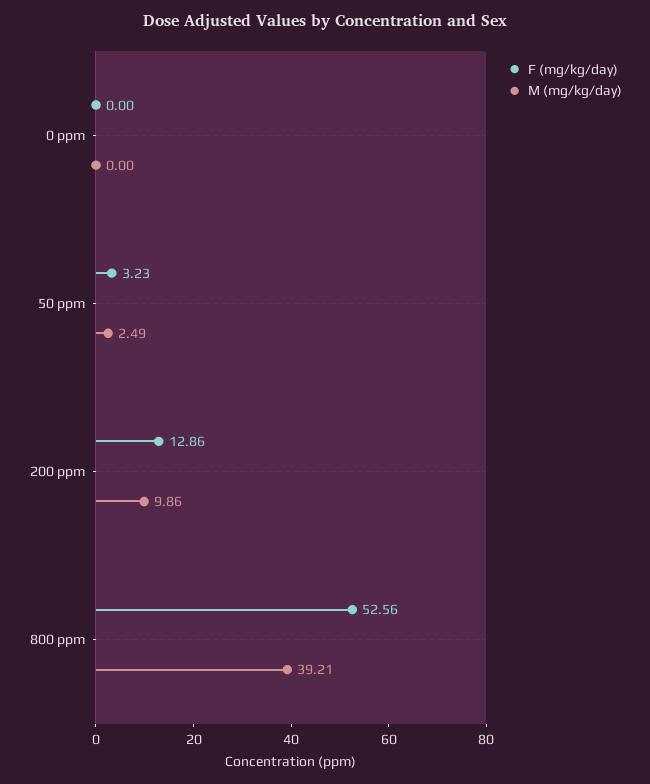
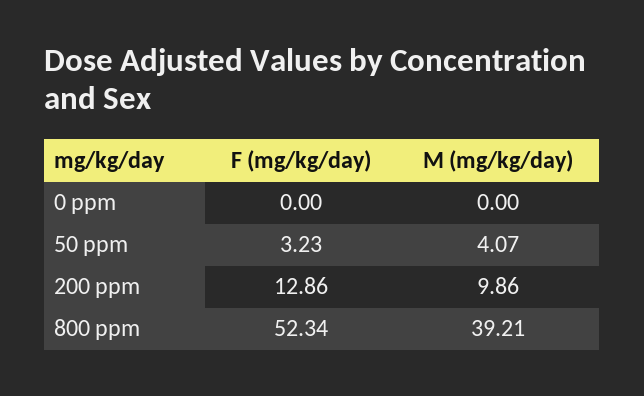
  {
    "F (mg/kg/day)": {
      "0 ppm": 0,
      "50 ppm": 3.23,
      "200 ppm": 12.86,
-     "800 ppm": 52.56
+     "800 ppm": 52.34
    },
    "M (mg/kg/day)": {
      "0 ppm": 0,
-     "50 ppm": 2.49,
+     "50 ppm": 4.07,
      "200 ppm": 9.86,
      "800 ppm": 39.21
    }
  }

